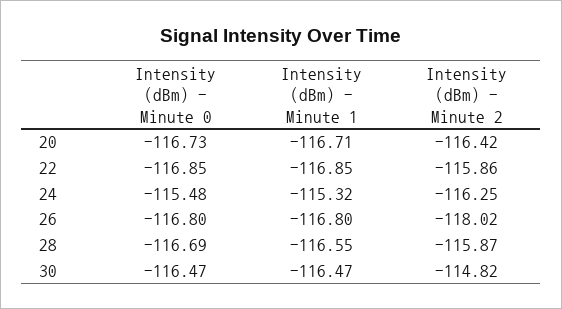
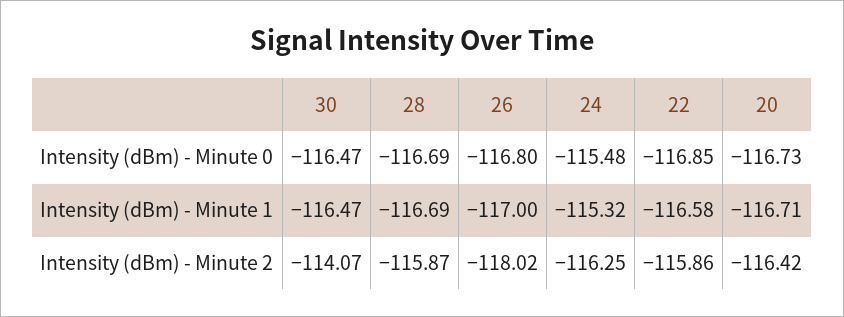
  {
    "Intensity (dBm) - Minute 0": {
      "20": -116.73,
      "22": -116.85,
      "24": -115.48,
      "26": -116.8,
      "28": -116.69,
      "30": -116.47
    },
    "Intensity (dBm) - Minute 1": {
      "20": -116.71,
-     "22": -116.85,
+     "22": -116.58,
      "24": -115.32,
-     "26": -116.8,
+     "26": -117,
-     "28": -116.55,
+     "28": -116.69,
      "30": -116.47
    },
    "Intensity (dBm) - Minute 2": {
      "20": -116.42,
      "22": -115.86,
      "24": -116.25,
      "26": -118.02,
      "28": -115.87,
-     "30": -114.82
+     "30": -114.07
    }
  }

